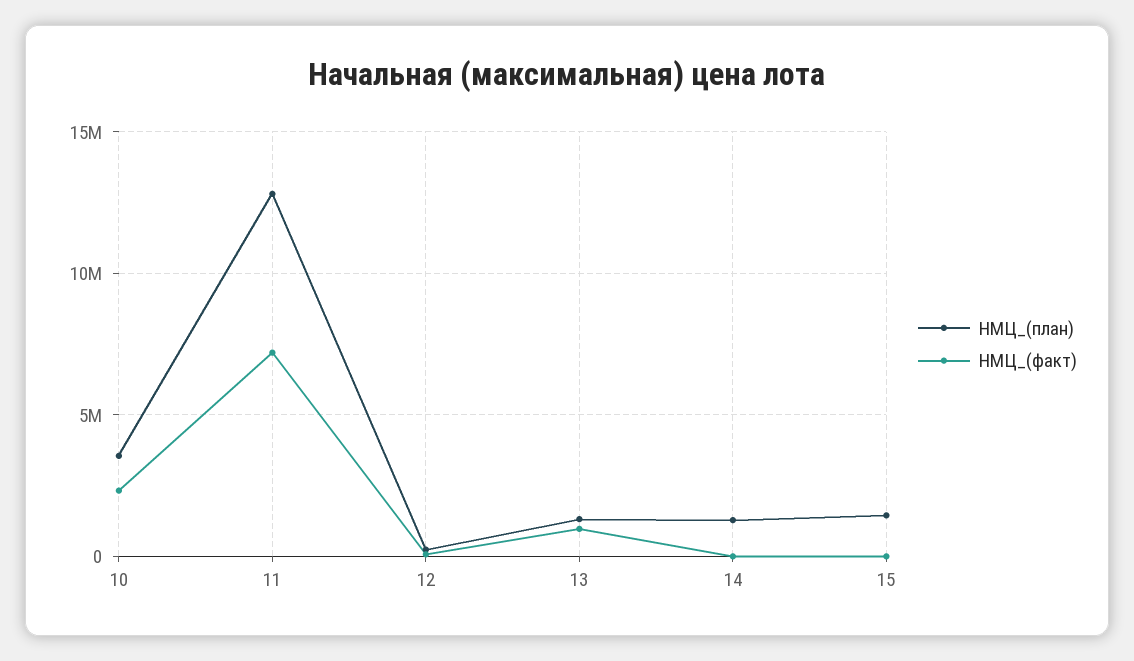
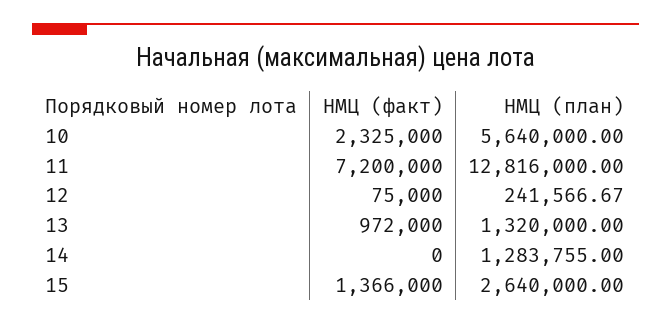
  {
    "НМЦ_(план)": {
-     "10": 3500000,
+     "10": 5640000,
      "11": 12816000,
      "12": 241566.67,
      "13": 1320000,
      "14": 1283755,
-     "15": 1500000
+     "15": 2640000
    },
    "НМЦ_(факт)": {
      "10": 2325000,
      "11": 7200000,
      "12": 75000,
      "13": 972000,
      "14": 0,
-     "15": 0
+     "15": 1366000
    }
  }

